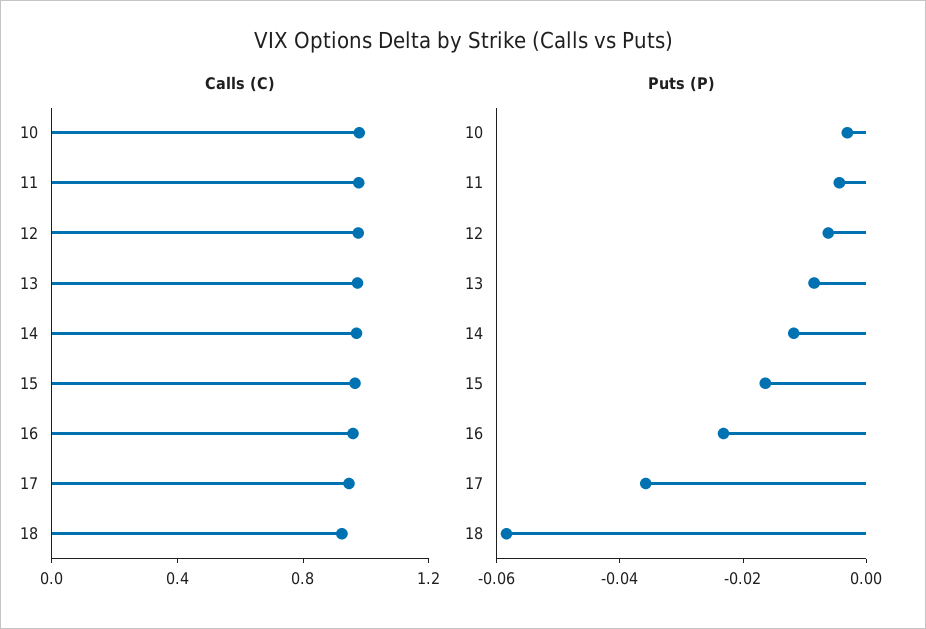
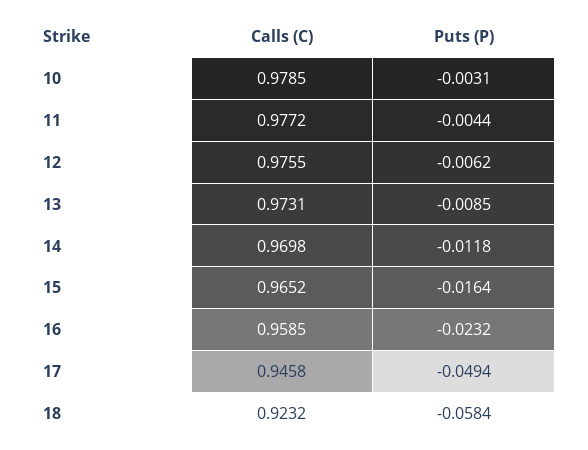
  {
    "Calls (C)": {
      "10": 0.9785,
      "11": 0.9772,
      "12": 0.9755,
      "13": 0.9731,
      "14": 0.9698,
      "15": 0.9652,
      "16": 0.9585,
      "17": 0.9458,
      "18": 0.9232
    },
    "Puts (P)": {
      "10": -0.0031,
      "11": -0.0044,
      "12": -0.0062,
      "13": -0.0085,
      "14": -0.0118,
      "15": -0.0164,
      "16": -0.0232,
-     "17": -0.035,
+     "17": -0.0494,
      "18": -0.0584
    }
  }

